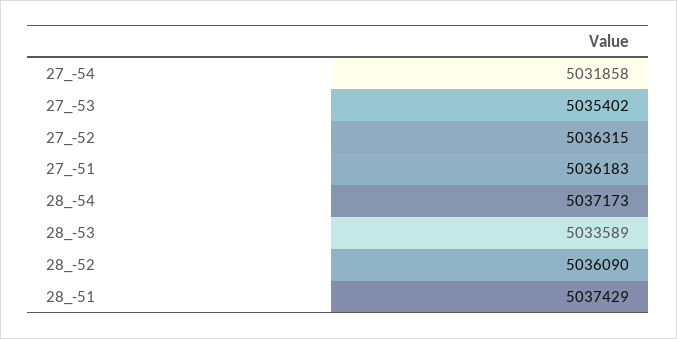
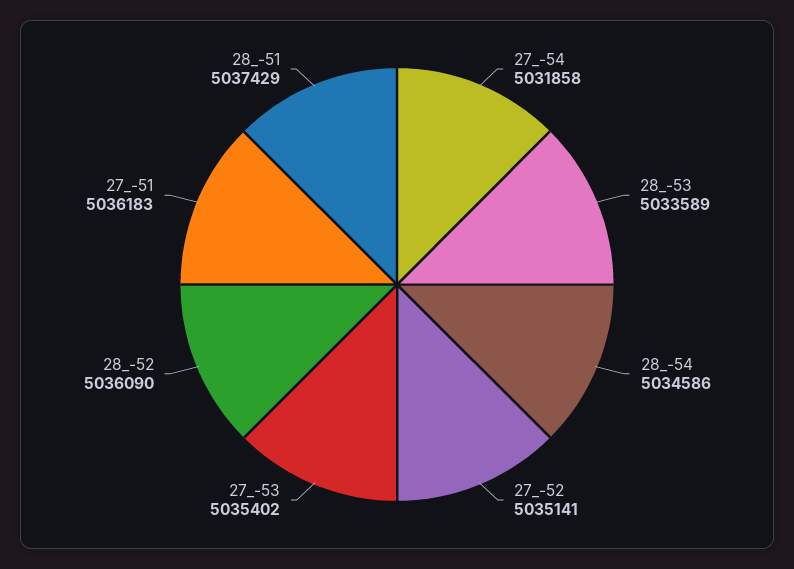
  {
    "27_-54": 5031858,
    "27_-53": 5035402,
-   "27_-52": 5036315,
+   "27_-52": 5035141,
    "27_-51": 5036183,
-   "28_-54": 5037173,
+   "28_-54": 5034586,
    "28_-53": 5033589,
    "28_-52": 5036090,
    "28_-51": 5037429
  }

